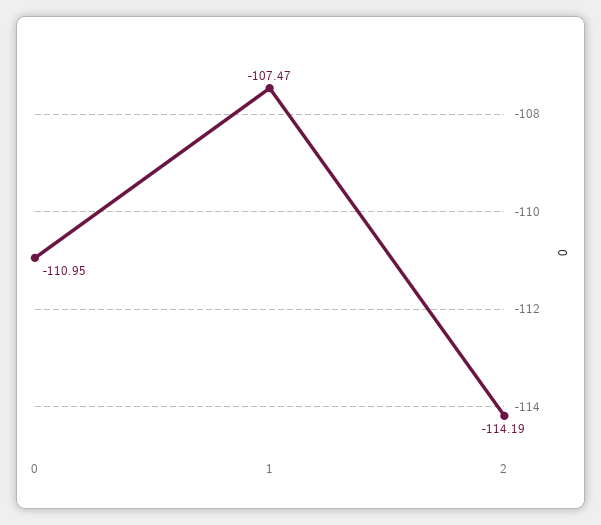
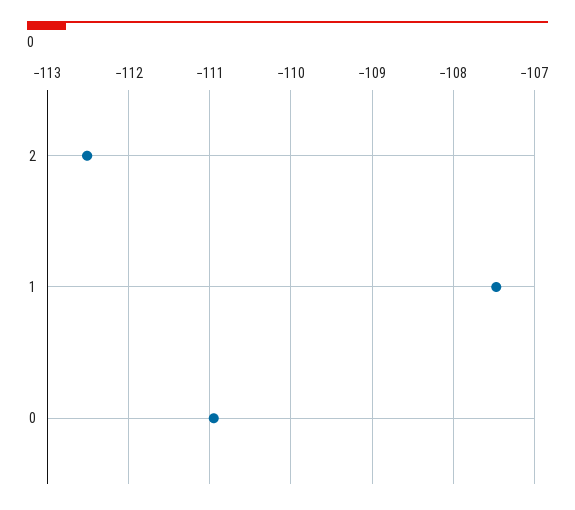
  {
    "0": -110.95,
    "1": -107.47,
-   "2": -114.19
+   "2": -112.5
  }

